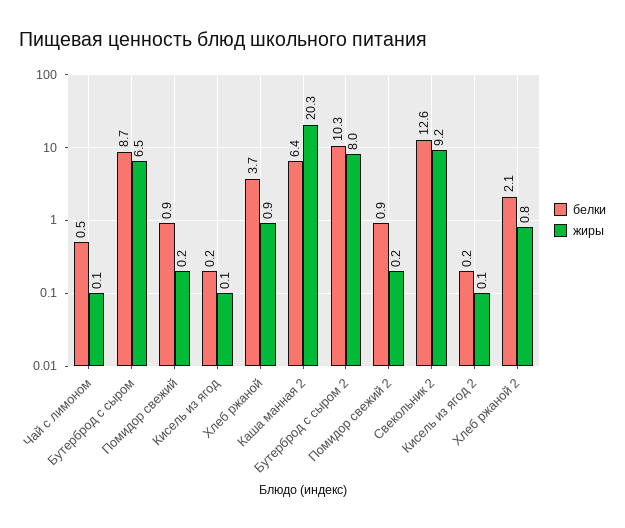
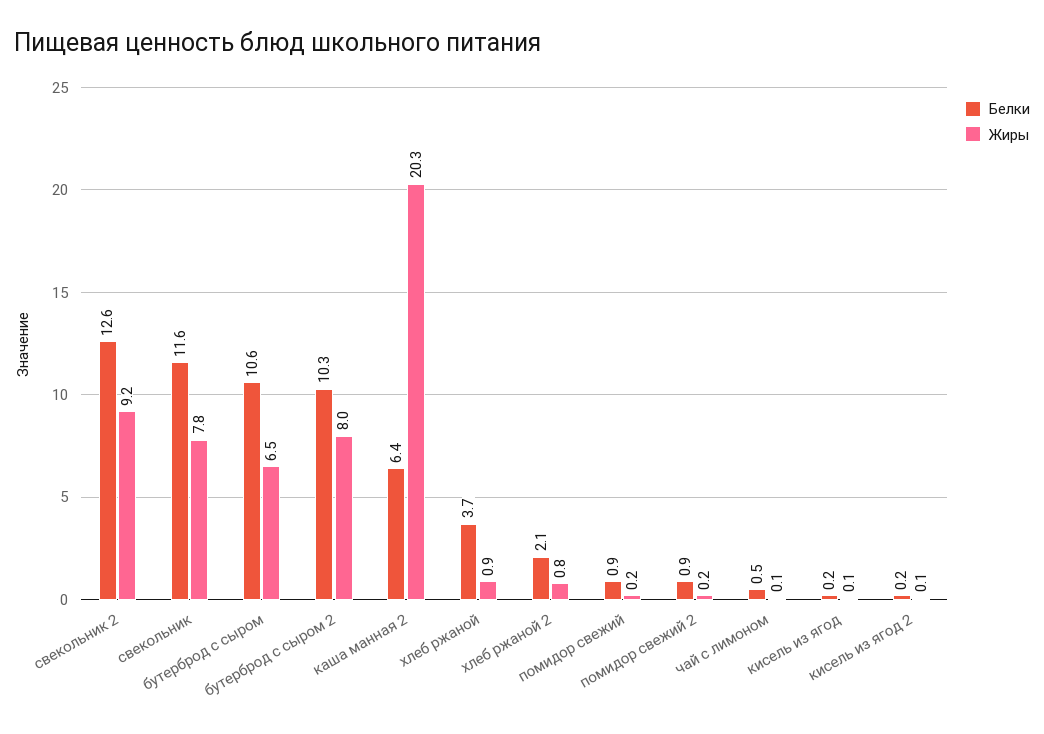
  {
    "белки": {
      "Чай с лимоном": 0.5,
-     "Бутерброд с сыром": 8.7,
+     "Бутерброд с сыром": 10.6,
      "Помидор свежий": 0.9,
      "Кисель из ягод": 0.2,
      "Хлеб ржаной": 3.7,
      "Каша манная 2": 6.4,
      "Бутерброд с сыром 2": 10.3,
      "Помидор свежий 2": 0.9,
      "Свекольник 2": 12.6,
      "Кисель из ягод 2": 0.2,
-     "Хлеб ржаной 2": 2.1
+     "Хлеб ржаной 2": 2.1,
+     "свекольник": 11.6
    },
    "жиры": {
      "Чай с лимоном": 0.1,
      "Бутерброд с сыром": 6.5,
      "Помидор свежий": 0.2,
      "Кисель из ягод": 0.1,
      "Хлеб ржаной": 0.9,
      "Каша манная 2": 20.3,
      "Бутерброд с сыром 2": 8,
      "Помидор свежий 2": 0.2,
      "Свекольник 2": 9.2,
      "Кисель из ягод 2": 0.1,
-     "Хлеб ржаной 2": 0.8
+     "Хлеб ржаной 2": 0.8,
+     "свекольник": 7.8
    }
  }

